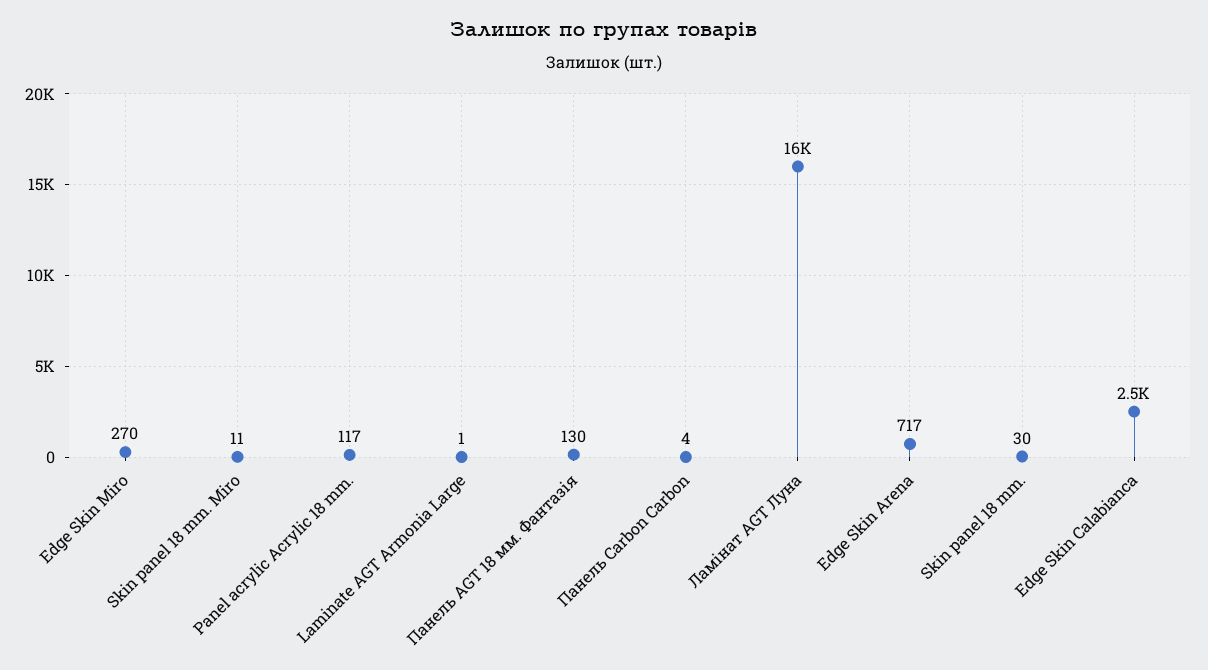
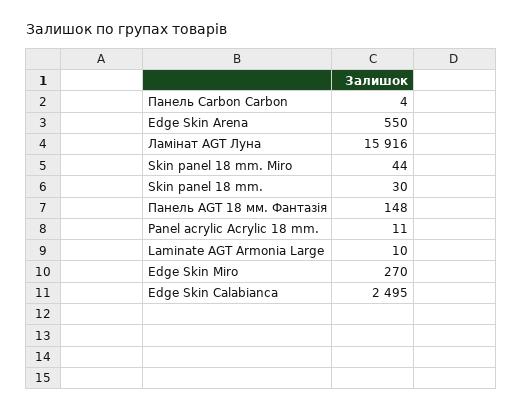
  {
    "Edge Skin Miro": 270,
-   "Skin panel 18 mm. Miro": 11,
+   "Skin panel 18 mm. Miro": 44,
-   "Panel acrylic Acrylic 18 mm.": 117,
+   "Panel acrylic Acrylic 18 mm.": 11,
-   "Laminate AGT Armonia Large": 1,
+   "Laminate AGT Armonia Large": 10,
-   "Панель AGT 18 мм. Фантазія": 130,
+   "Панель AGT 18 мм. Фантазія": 148,
    "Панель Carbon Carbon": 4,
    "Ламінат AGT Луна": 15916,
-   "Edge Skin Arena": 717,
+   "Edge Skin Arena": 550,
    "Skin panel 18 mm.": 30,
    "Edge Skin Calabianca": 2495
  }

